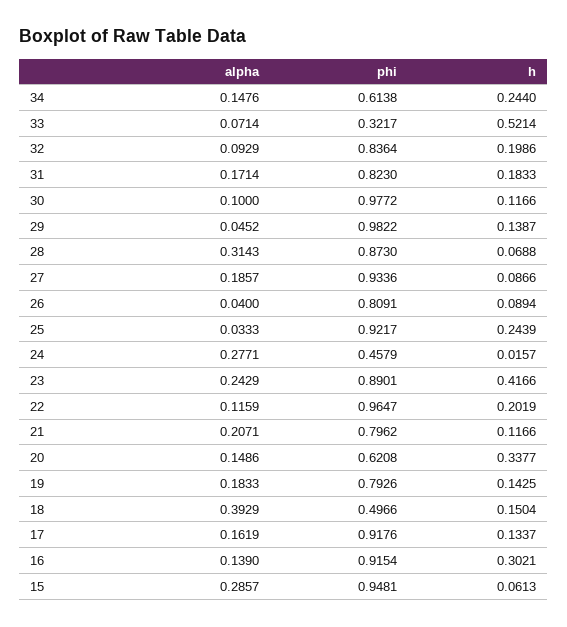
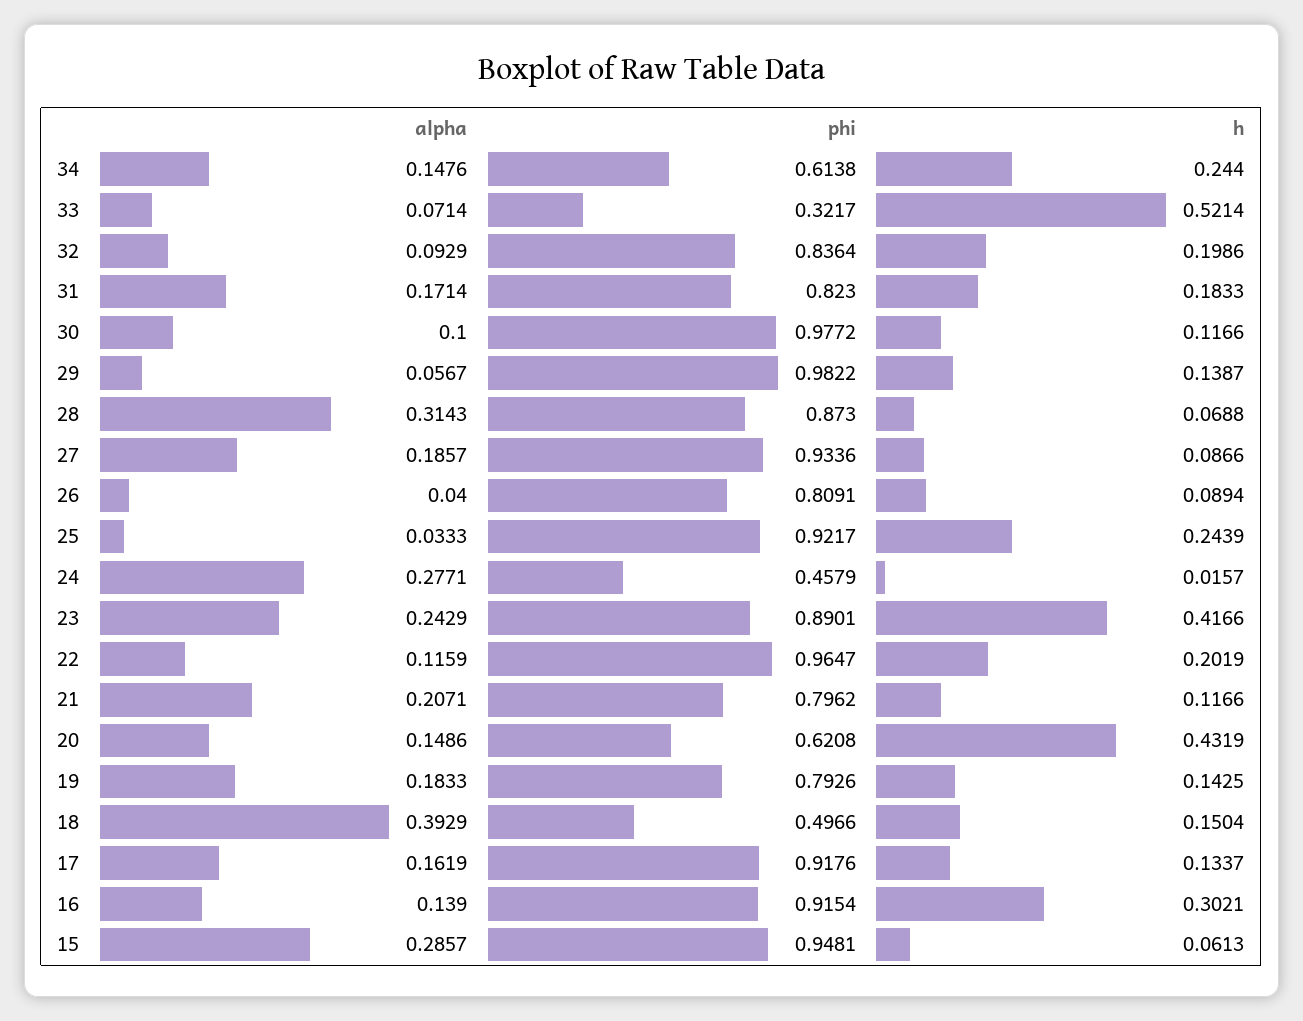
  {
    "alpha": {
      "34": 0.1476,
      "33": 0.0714,
      "32": 0.0929,
      "31": 0.1714,
      "30": 0.1,
-     "29": 0.0452,
+     "29": 0.0567,
      "28": 0.3143,
      "27": 0.1857,
      "26": 0.04,
      "25": 0.0333,
      "24": 0.2771,
      "23": 0.2429,
      "22": 0.1159,
      "21": 0.2071,
      "20": 0.1486,
      "19": 0.1833,
      "18": 0.3929,
      "17": 0.1619,
      "16": 0.139,
      "15": 0.2857
    },
    "phi": {
      "34": 0.6138,
      "33": 0.3217,
      "32": 0.8364,
      "31": 0.823,
      "30": 0.9772,
      "29": 0.9822,
      "28": 0.873,
      "27": 0.9336,
      "26": 0.8091,
      "25": 0.9217,
      "24": 0.4579,
      "23": 0.8901,
      "22": 0.9647,
      "21": 0.7962,
      "20": 0.6208,
      "19": 0.7926,
      "18": 0.4966,
      "17": 0.9176,
      "16": 0.9154,
      "15": 0.9481
    },
    "h": {
      "34": 0.244,
      "33": 0.5214,
      "32": 0.1986,
      "31": 0.1833,
      "30": 0.1166,
      "29": 0.1387,
      "28": 0.0688,
      "27": 0.0866,
      "26": 0.0894,
      "25": 0.2439,
      "24": 0.0157,
      "23": 0.4166,
      "22": 0.2019,
      "21": 0.1166,
-     "20": 0.3377,
+     "20": 0.4319,
      "19": 0.1425,
      "18": 0.1504,
      "17": 0.1337,
      "16": 0.3021,
      "15": 0.0613
    }
  }

